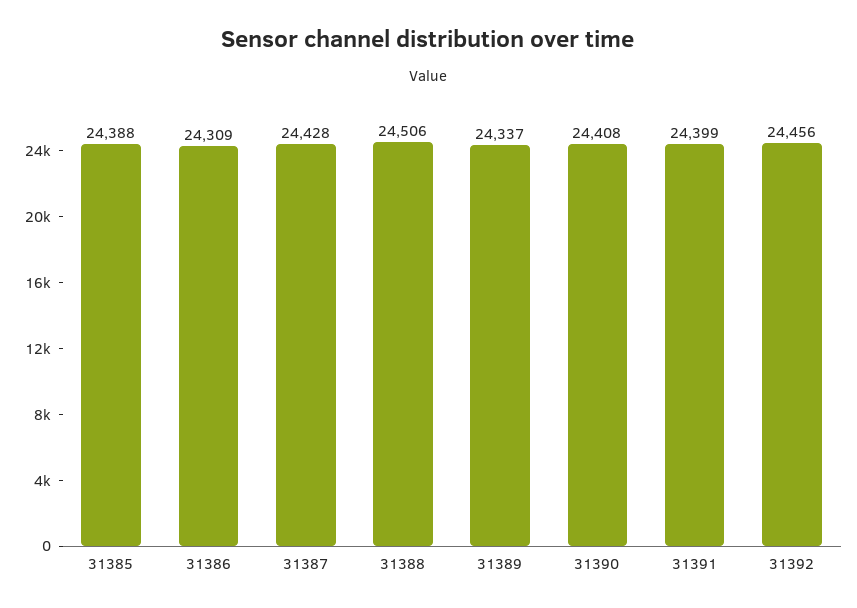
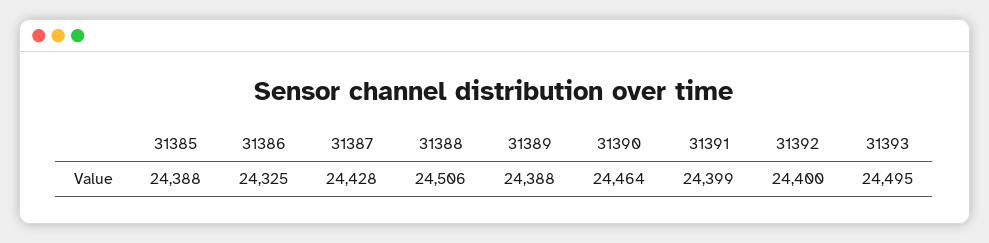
  {
    "31385": 24388,
-   "31386": 24309,
+   "31386": 24325,
    "31387": 24428,
    "31388": 24506,
-   "31389": 24337,
+   "31389": 24388,
-   "31390": 24408,
+   "31390": 24464,
    "31391": 24399,
-   "31392": 24456
+   "31392": 24400,
+   "31393": 24495
  }

